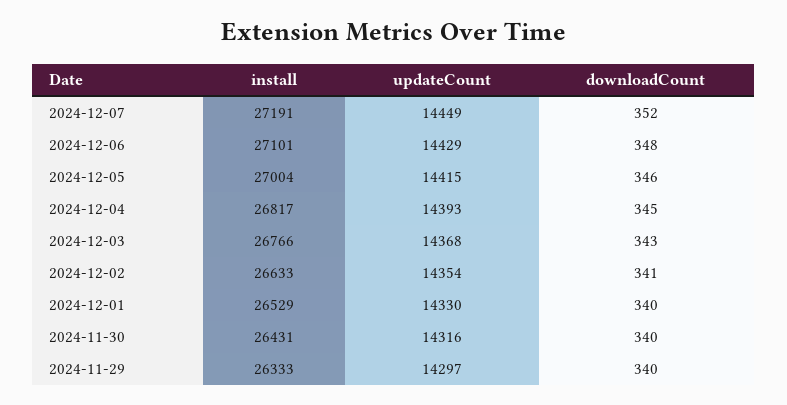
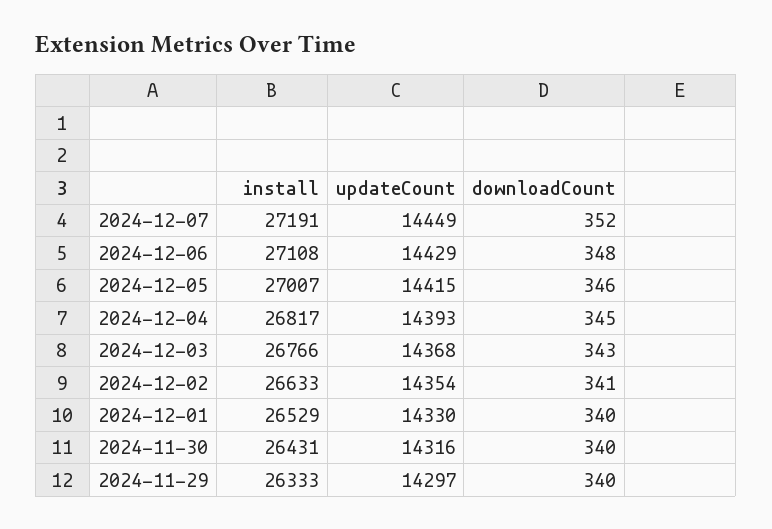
  {
    "install": {
      "2024-12-07": 27191,
-     "2024-12-06": 27101,
+     "2024-12-06": 27108,
-     "2024-12-05": 27004,
+     "2024-12-05": 27007,
      "2024-12-04": 26817,
      "2024-12-03": 26766,
      "2024-12-02": 26633,
      "2024-12-01": 26529,
      "2024-11-30": 26431,
      "2024-11-29": 26333
    },
    "updateCount": {
      "2024-12-07": 14449,
      "2024-12-06": 14429,
      "2024-12-05": 14415,
      "2024-12-04": 14393,
      "2024-12-03": 14368,
      "2024-12-02": 14354,
      "2024-12-01": 14330,
      "2024-11-30": 14316,
      "2024-11-29": 14297
    },
    "downloadCount": {
      "2024-12-07": 352,
      "2024-12-06": 348,
      "2024-12-05": 346,
      "2024-12-04": 345,
      "2024-12-03": 343,
      "2024-12-02": 341,
      "2024-12-01": 340,
      "2024-11-30": 340,
      "2024-11-29": 340
    }
  }

